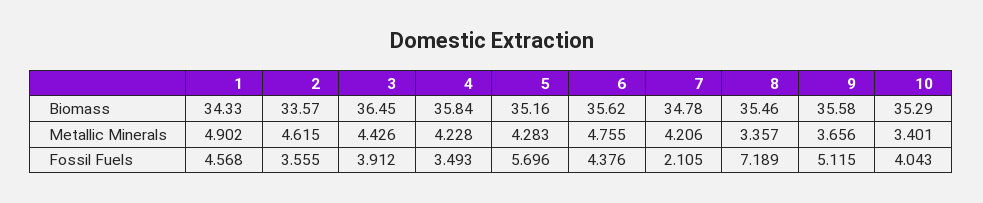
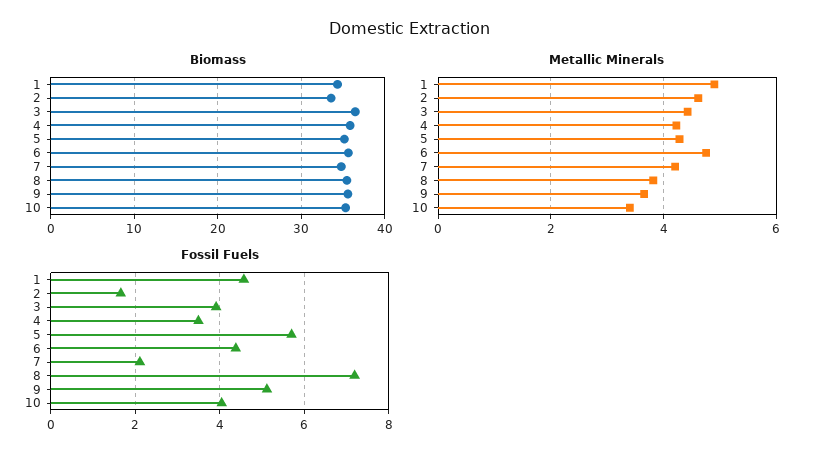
  {
    "Biomass": {
      "1": 34.33,
      "2": 33.57,
      "3": 36.45,
      "4": 35.84,
      "5": 35.16,
      "6": 35.62,
      "7": 34.78,
      "8": 35.46,
      "9": 35.58,
      "10": 35.29
    },
    "Metallic Minerals": {
      "1": 4.902,
      "2": 4.615,
      "3": 4.426,
      "4": 4.228,
      "5": 4.283,
      "6": 4.755,
      "7": 4.206,
-     "8": 3.357,
+     "8": 3.8,
      "9": 3.656,
      "10": 3.401
    },
    "Fossil Fuels": {
      "1": 4.568,
-     "2": 3.555,
+     "2": 1.6,
      "3": 3.912,
      "4": 3.493,
      "5": 5.696,
      "6": 4.376,
      "7": 2.105,
      "8": 7.189,
      "9": 5.115,
      "10": 4.043
    }
  }

